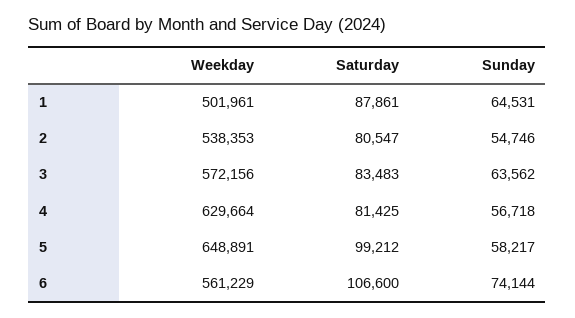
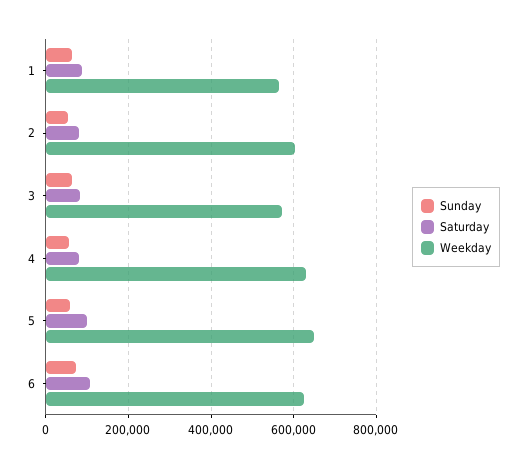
  {
    "Weekday": {
-     "1": 501961,
+     "1": 560000,
-     "2": 538353,
+     "2": 600000,
      "3": 572156,
      "4": 629664,
      "5": 648891,
-     "6": 561229
+     "6": 620000
    },
    "Saturday": {
      "1": 87861,
      "2": 80547,
      "3": 83483,
      "4": 81425,
      "5": 99212,
      "6": 106600
    },
    "Sunday": {
      "1": 64531,
      "2": 54746,
      "3": 63562,
      "4": 56718,
      "5": 58217,
      "6": 74144
    }
  }

